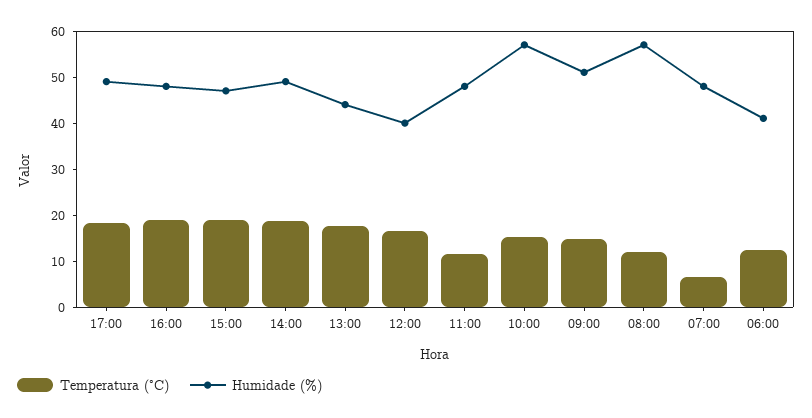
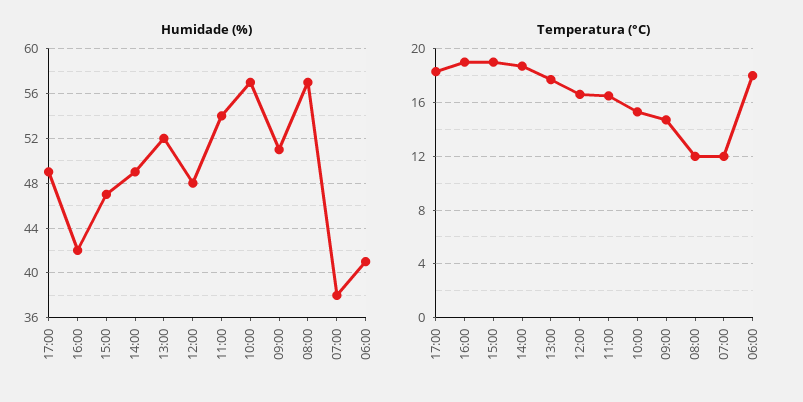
  {
    "Temperatura (°C)": {
      "17:00": 18.5,
      "16:00": 19,
      "15:00": 19,
      "14:00": 18.5,
      "13:00": 17.5,
      "12:00": 16.5,
-     "11:00": 12,
+     "11:00": 16.5,
      "10:00": 15.5,
      "09:00": 14.5,
      "08:00": 12,
-     "07:00": 6,
+     "07:00": 12,
-     "06:00": 12
+     "06:00": 18
    },
    "Humidade (%)": {
      "17:00": 49,
-     "16:00": 48,
+     "16:00": 42,
      "15:00": 47,
      "14:00": 49,
-     "13:00": 44,
+     "13:00": 52,
-     "12:00": 40,
+     "12:00": 48,
-     "11:00": 48,
+     "11:00": 54,
      "10:00": 57,
      "09:00": 51,
      "08:00": 57,
-     "07:00": 48,
+     "07:00": 38,
      "06:00": 41
    }
  }

